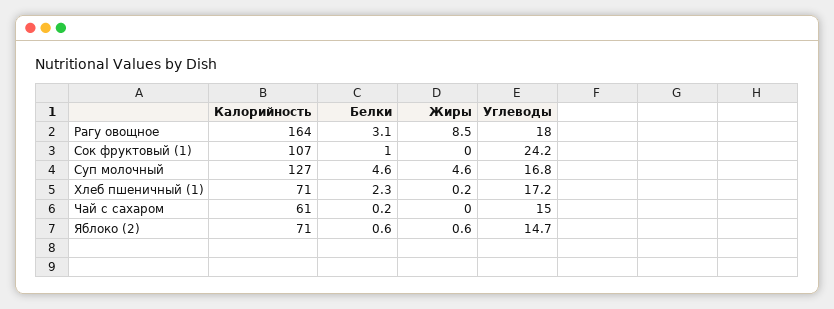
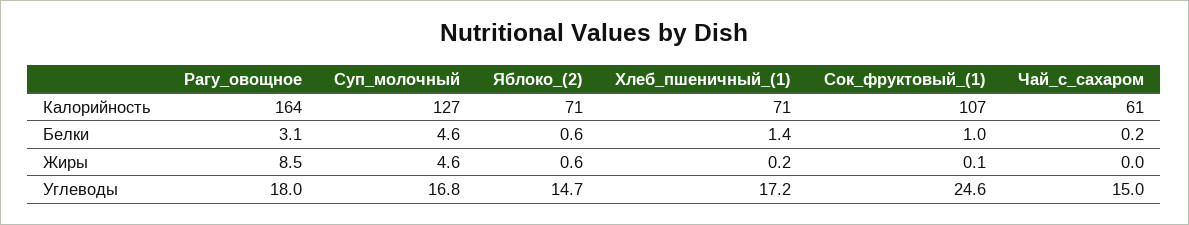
  {
    "Калорийность": {
      "Рагу овощное": 164,
      "Сок фруктовый (1)": 107,
      "Суп молочный": 127,
      "Хлеб пшеничный (1)": 71,
      "Чай с сахаром": 61,
      "Яблоко (2)": 71
    },
    "Белки": {
      "Рагу овощное": 3.1,
      "Сок фруктовый (1)": 1,
      "Суп молочный": 4.6,
-     "Хлеб пшеничный (1)": 2.3,
+     "Хлеб пшеничный (1)": 1.4,
      "Чай с сахаром": 0.2,
      "Яблоко (2)": 0.6
    },
    "Жиры": {
      "Рагу овощное": 8.5,
-     "Сок фруктовый (1)": 0,
+     "Сок фруктовый (1)": 0.1,
      "Суп молочный": 4.6,
      "Хлеб пшеничный (1)": 0.2,
      "Чай с сахаром": 0,
      "Яблоко (2)": 0.6
    },
    "Углеводы": {
      "Рагу овощное": 18,
-     "Сок фруктовый (1)": 24.2,
+     "Сок фруктовый (1)": 24.6,
      "Суп молочный": 16.8,
      "Хлеб пшеничный (1)": 17.2,
      "Чай с сахаром": 15,
      "Яблоко (2)": 14.7
    }
  }

